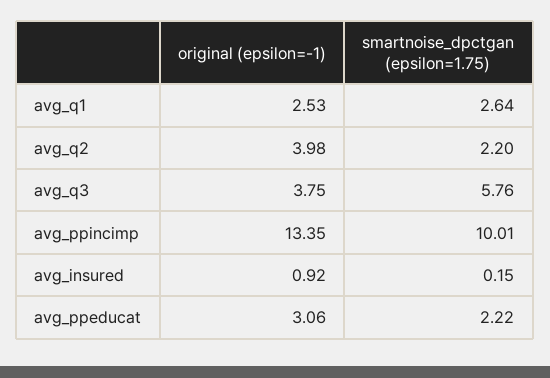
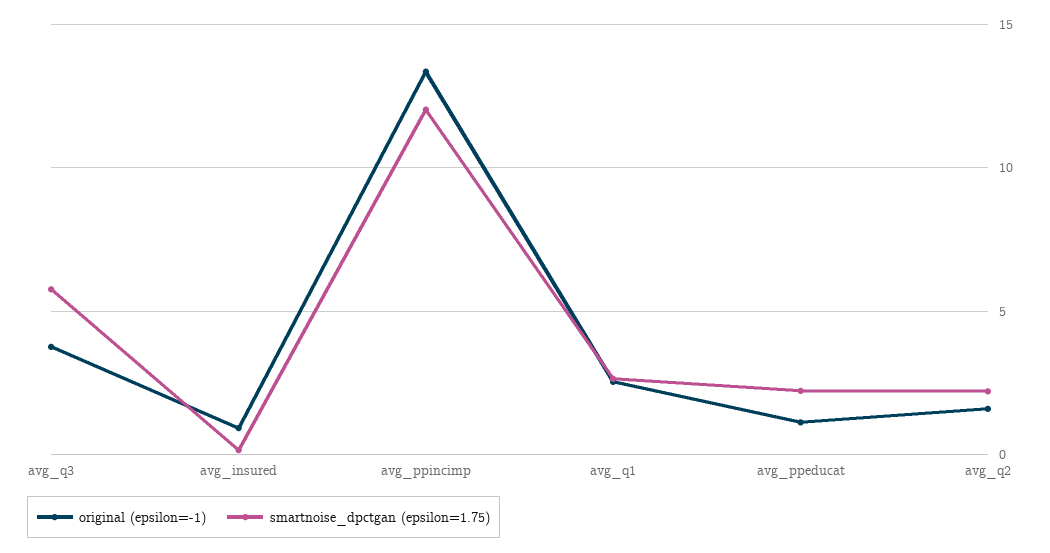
  {
    "original (epsilon=-1)": {
      "avg_q1": 2.53,
-     "avg_q2": 3.98,
+     "avg_q2": 1.5,
      "avg_q3": 3.75,
      "avg_ppincimp": 13.35,
      "avg_insured": 0.92,
-     "avg_ppeducat": 3.06
+     "avg_ppeducat": 1
    },
    "smartnoise_dpctgan (epsilon=1.75)": {
      "avg_q1": 2.64,
      "avg_q2": 2.2,
      "avg_q3": 5.76,
-     "avg_ppincimp": 10.01,
+     "avg_ppincimp": 12,
      "avg_insured": 0.15,
      "avg_ppeducat": 2.22
    }
  }

